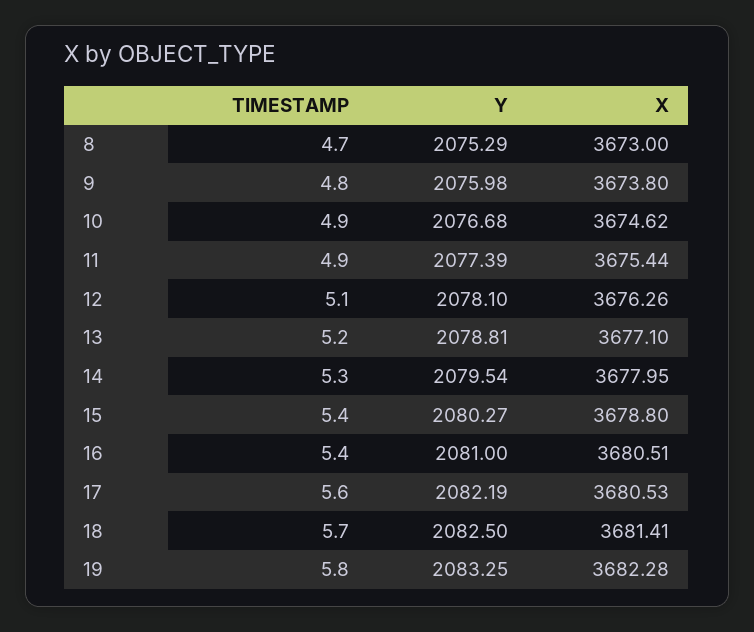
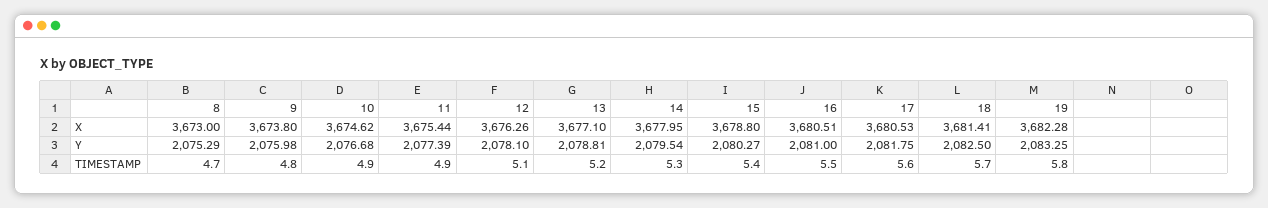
  {
    "TIMESTAMP": {
      "8": 4.7,
      "9": 4.8,
      "10": 4.9,
      "11": 4.9,
      "12": 5.1,
      "13": 5.2,
      "14": 5.3,
      "15": 5.4,
-     "16": 5.4,
+     "16": 5.5,
      "17": 5.6,
      "18": 5.7,
      "19": 5.8
    },
    "Y": {
      "8": 2075.29,
      "9": 2075.98,
      "10": 2076.68,
      "11": 2077.39,
      "12": 2078.1,
      "13": 2078.81,
      "14": 2079.54,
      "15": 2080.27,
      "16": 2081,
-     "17": 2082.19,
+     "17": 2081.75,
      "18": 2082.5,
      "19": 2083.25
    },
    "X": {
      "8": 3673,
      "9": 3673.8,
      "10": 3674.62,
      "11": 3675.44,
      "12": 3676.26,
      "13": 3677.1,
      "14": 3677.95,
      "15": 3678.8,
      "16": 3680.51,
      "17": 3680.53,
      "18": 3681.41,
      "19": 3682.28
    }
  }

